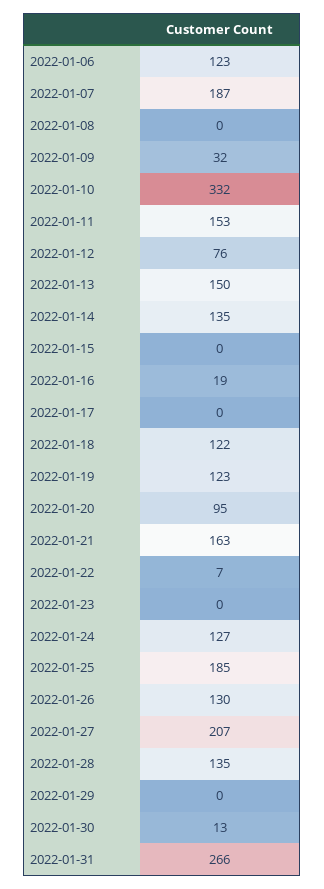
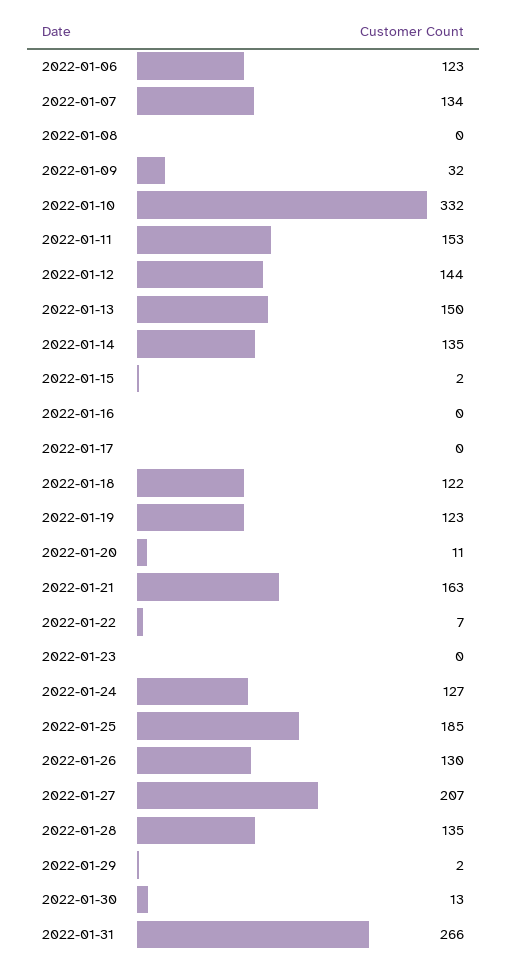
  {
    "2022-01-06": 123,
-   "2022-01-07": 187,
+   "2022-01-07": 134,
    "2022-01-08": 0,
    "2022-01-09": 32,
    "2022-01-10": 332,
    "2022-01-11": 153,
-   "2022-01-12": 76,
+   "2022-01-12": 144,
    "2022-01-13": 150,
    "2022-01-14": 135,
-   "2022-01-15": 0,
+   "2022-01-15": 2,
-   "2022-01-16": 19,
+   "2022-01-16": 0,
    "2022-01-17": 0,
    "2022-01-18": 122,
    "2022-01-19": 123,
-   "2022-01-20": 95,
+   "2022-01-20": 11,
    "2022-01-21": 163,
    "2022-01-22": 7,
    "2022-01-23": 0,
    "2022-01-24": 127,
    "2022-01-25": 185,
    "2022-01-26": 130,
    "2022-01-27": 207,
    "2022-01-28": 135,
-   "2022-01-29": 0,
+   "2022-01-29": 2,
    "2022-01-30": 13,
    "2022-01-31": 266
  }

